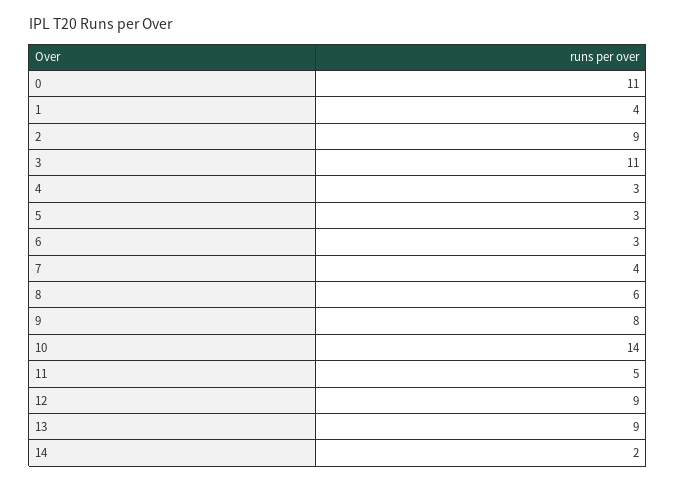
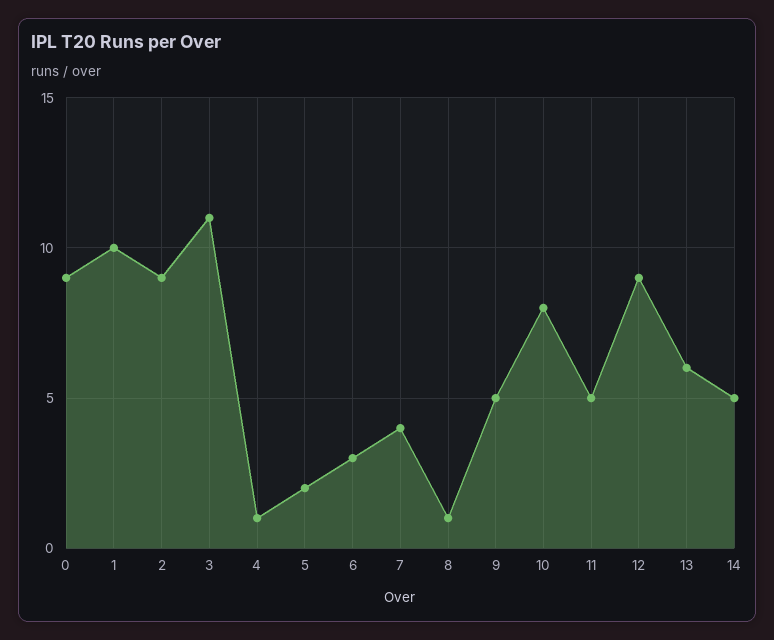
  {
-   "0": 11,
+   "0": 9,
-   "1": 4,
+   "1": 10,
    "2": 9,
    "3": 11,
-   "4": 3,
+   "4": 1,
-   "5": 3,
+   "5": 2,
    "6": 3,
    "7": 4,
-   "8": 6,
+   "8": 1,
-   "9": 8,
+   "9": 5,
-   "10": 14,
+   "10": 8,
    "11": 5,
    "12": 9,
-   "13": 9,
+   "13": 6,
-   "14": 2
+   "14": 5
  }

